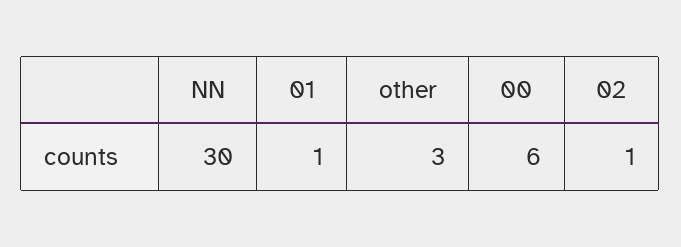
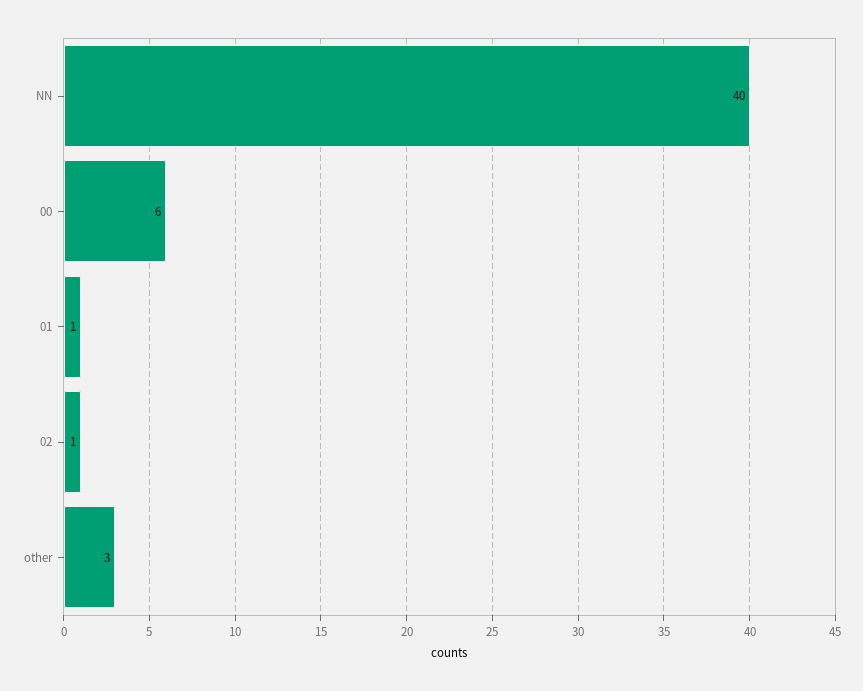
  {
-   "NN": 30,
+   "NN": 40,
    "01": 1,
    "other": 3,
    "00": 6,
    "02": 1
  }

